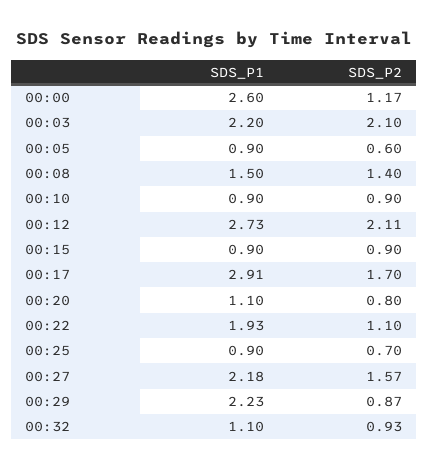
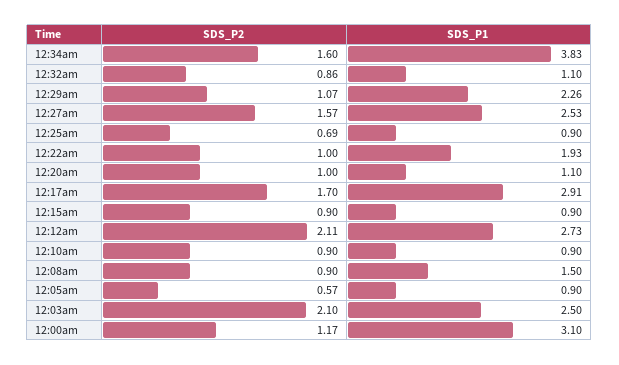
  {
    "SDS_P1": {
-     "00:00": 2.6,
+     "00:00": 3.1,
-     "00:03": 2.2,
+     "00:03": 2.5,
      "00:05": 0.9,
      "00:08": 1.5,
      "00:10": 0.9,
      "00:12": 2.73,
      "00:15": 0.9,
      "00:17": 2.91,
      "00:20": 1.1,
      "00:22": 1.93,
      "00:25": 0.9,
-     "00:27": 2.18,
+     "00:27": 2.53,
-     "00:29": 2.23,
+     "00:29": 2.26,
-     "00:32": 1.1
+     "00:32": 1.1,
+     "12:34am": 3.83
    },
    "SDS_P2": {
      "00:00": 1.17,
      "00:03": 2.1,
-     "00:05": 0.6,
+     "00:05": 0.57,
-     "00:08": 1.4,
+     "00:08": 0.9,
      "00:10": 0.9,
      "00:12": 2.11,
      "00:15": 0.9,
      "00:17": 1.7,
-     "00:20": 0.8,
+     "00:20": 1,
-     "00:22": 1.1,
+     "00:22": 1,
-     "00:25": 0.7,
+     "00:25": 0.69,
      "00:27": 1.57,
-     "00:29": 0.87,
+     "00:29": 1.07,
-     "00:32": 0.93
+     "00:32": 0.86,
+     "12:34am": 1.6
    }
  }

